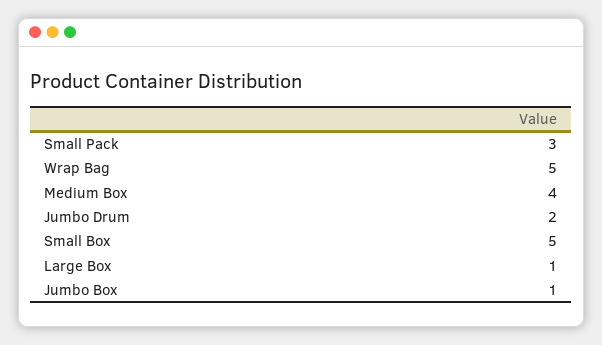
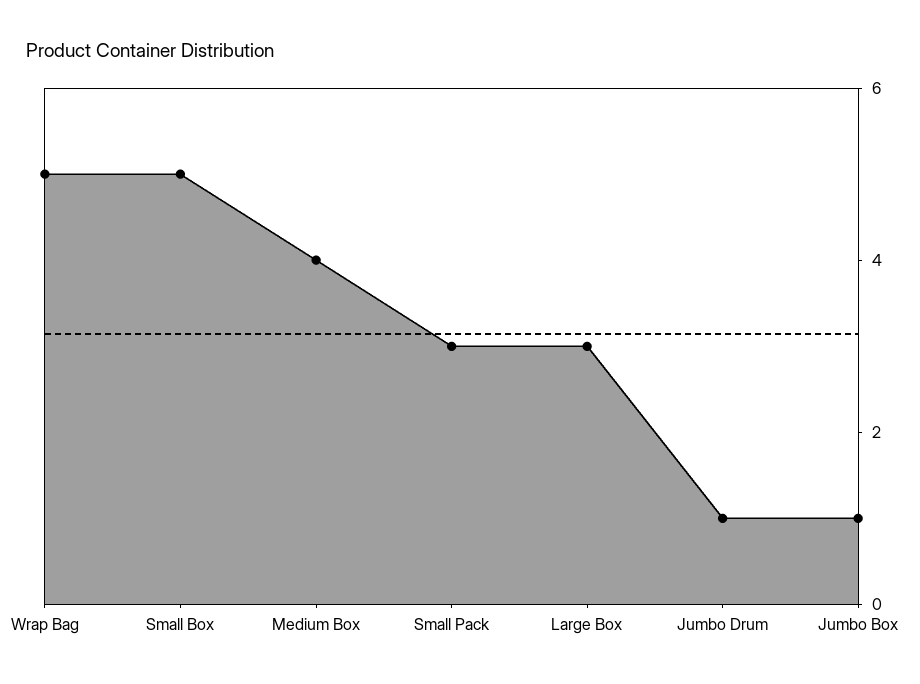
  {
    "Small Pack": 3,
    "Wrap Bag": 5,
    "Medium Box": 4,
-   "Jumbo Drum": 2,
+   "Jumbo Drum": 1,
    "Small Box": 5,
-   "Large Box": 1,
+   "Large Box": 3,
    "Jumbo Box": 1
  }

